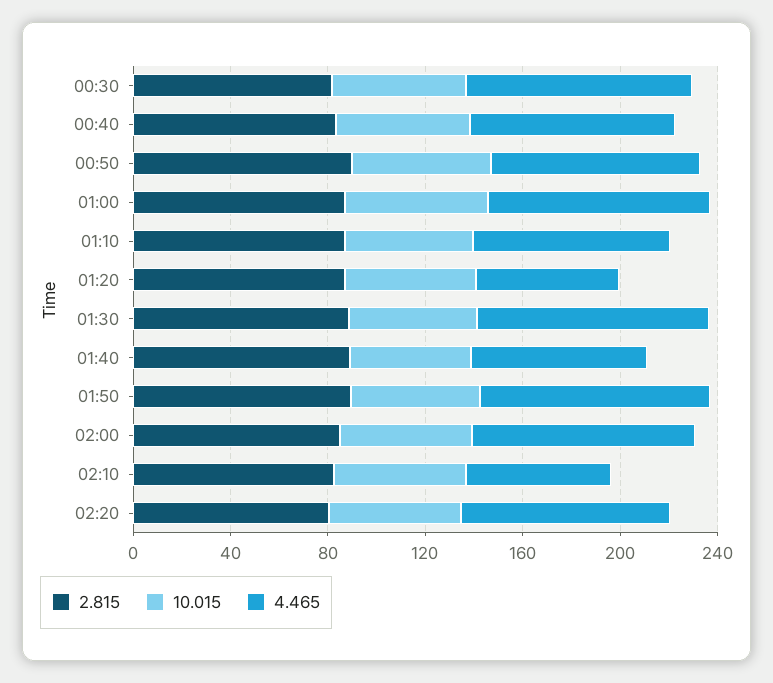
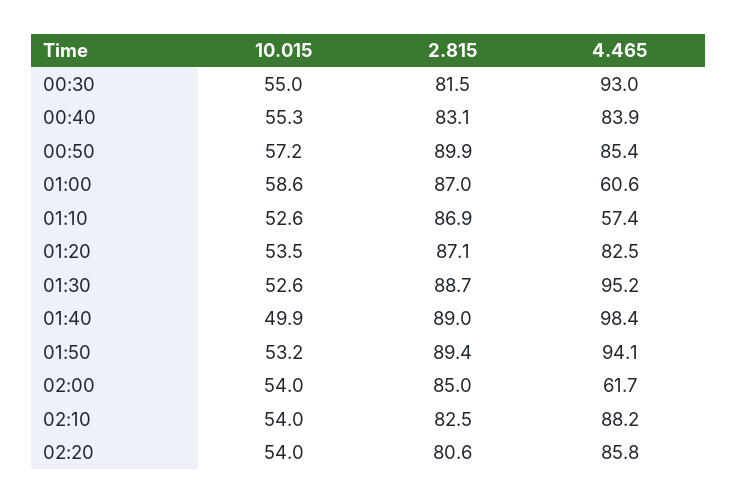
  {
    "2.815": {
      "00:30": 81.5,
      "00:40": 83.1,
      "00:50": 89.9,
      "01:00": 87,
      "01:10": 86.9,
      "01:20": 87.1,
      "01:30": 88.7,
      "01:40": 89,
      "01:50": 89.4,
      "02:00": 85,
      "02:10": 82.5,
      "02:20": 80.6
    },
    "10.015": {
      "00:30": 55,
      "00:40": 55.3,
      "00:50": 57.2,
      "01:00": 58.6,
      "01:10": 52.6,
      "01:20": 53.5,
      "01:30": 52.6,
      "01:40": 49.9,
      "01:50": 53.2,
      "02:00": 54,
      "02:10": 54,
      "02:20": 54
    },
    "4.465": {
      "00:30": 93,
      "00:40": 83.9,
      "00:50": 85.4,
-     "01:00": 90,
+     "01:00": 60.6,
-     "01:10": 80,
+     "01:10": 57.4,
-     "01:20": 60,
+     "01:20": 82.5,
      "01:30": 95.2,
-     "01:40": 70,
+     "01:40": 98.4,
      "01:50": 94.1,
-     "02:00": 90,
+     "02:00": 61.7,
-     "02:10": 60,
+     "02:10": 88.2,
      "02:20": 85.8
    }
  }

